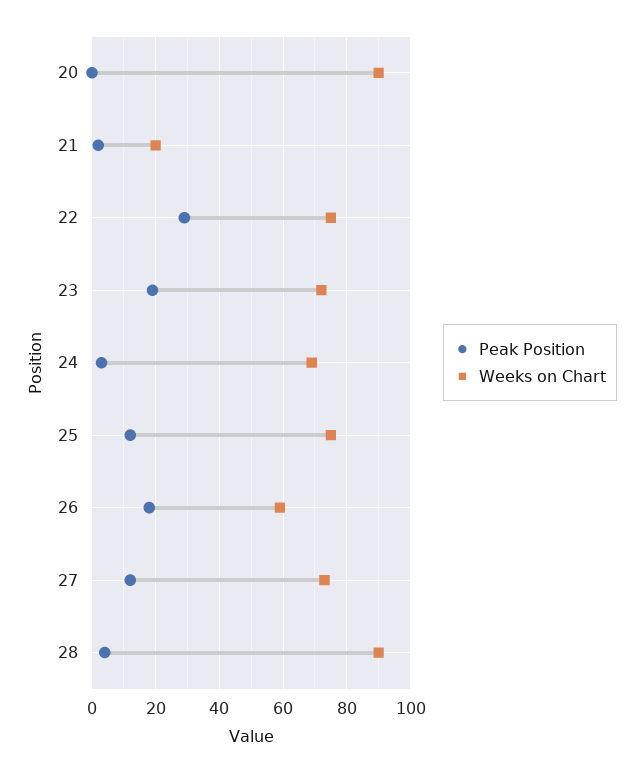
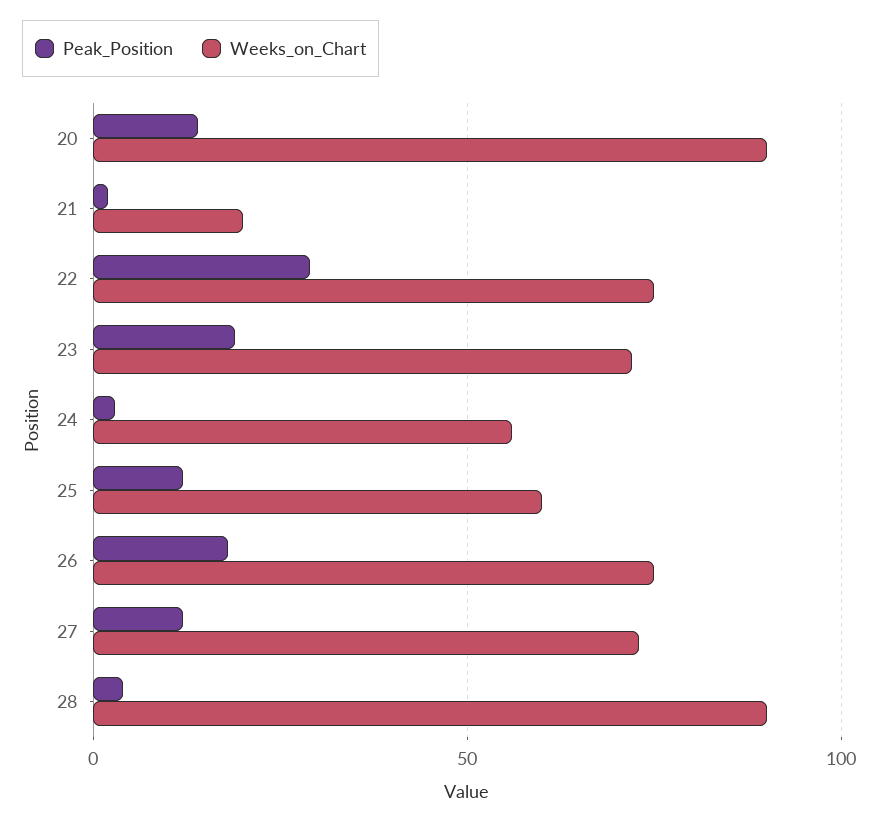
  {
    "Peak Position": {
-     "20": 0,
+     "20": 15,
      "21": 0,
      "22": 30,
      "23": 20,
      "24": 5,
      "25": 10,
      "26": 20,
      "27": 10,
      "28": 5
    },
    "Weeks on Chart": {
      "20": 90,
      "21": 20,
      "22": 75,
      "23": 70,
-     "24": 70,
+     "24": 55,
-     "25": 75,
+     "25": 60,
-     "26": 60,
+     "26": 75,
      "27": 75,
      "28": 90
    }
  }

